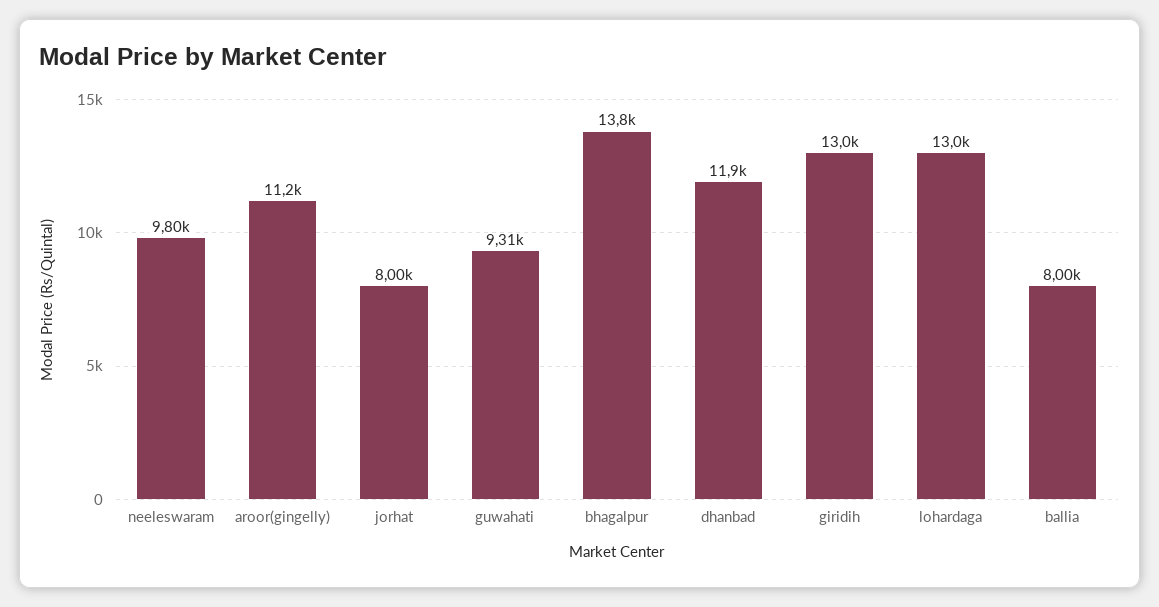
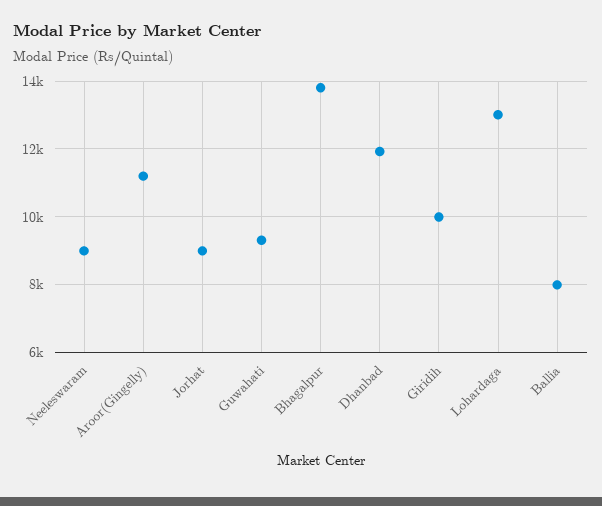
  {
-   "neeleswaram": 9800,
+   "neeleswaram": 9000,
    "aroor(gingelly)": 11200,
-   "jorhat": 8000,
+   "jorhat": 9000,
    "guwahati": 9310,
    "bhagalpur": 13800,
    "dhanbad": 11900,
-   "giridih": 13000,
+   "giridih": 10000,
    "lohardaga": 13000,
    "ballia": 8000
  }

